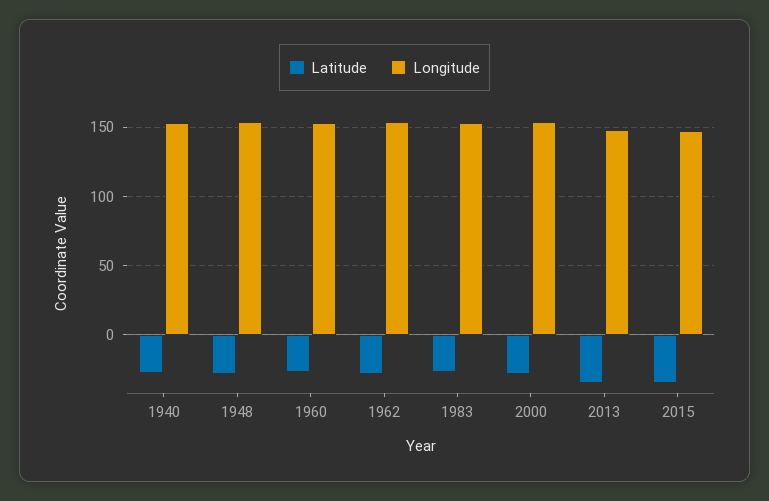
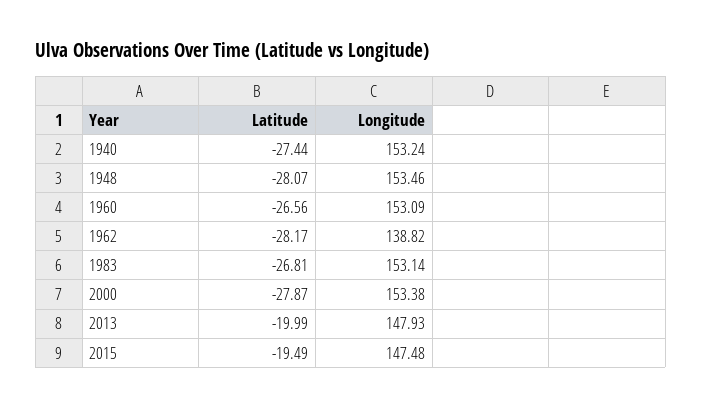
  {
    "Latitude": {
      "1940": -27.44,
      "1948": -28.07,
      "1960": -26.56,
      "1962": -28.17,
      "1983": -26.81,
      "2000": -27.87,
-     "2013": -35,
+     "2013": -19.99,
-     "2015": -35
+     "2015": -19.49
    },
    "Longitude": {
      "1940": 153.24,
      "1948": 153.46,
      "1960": 153.09,
-     "1962": 155,
+     "1962": 138.82,
      "1983": 153.14,
      "2000": 153.38,
      "2013": 147.93,
      "2015": 147.48
    }
  }

